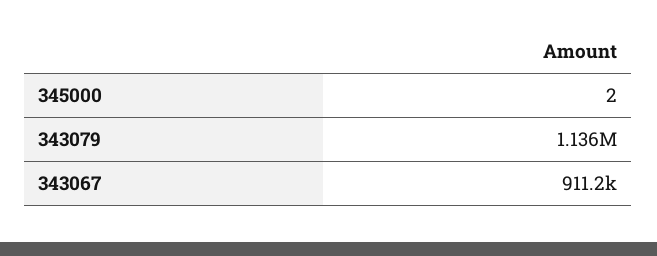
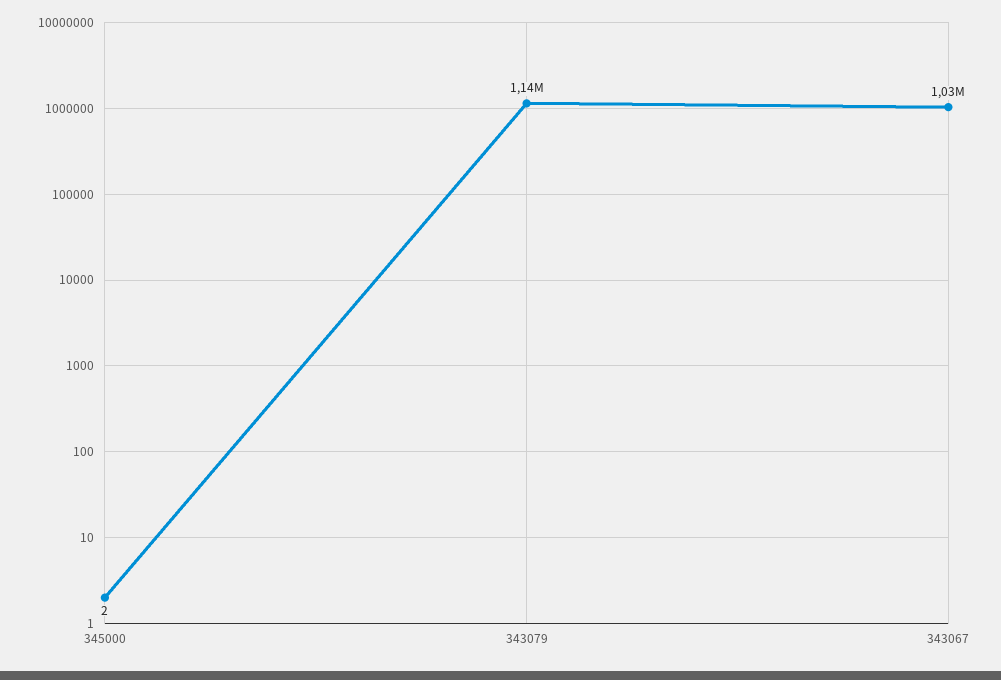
  {
    "345000": 2,
    "343079": 1136000,
-   "343067": 911200
+   "343067": 1030000
  }

